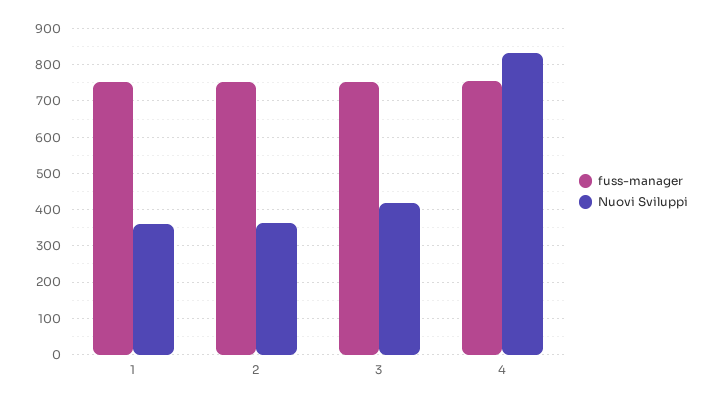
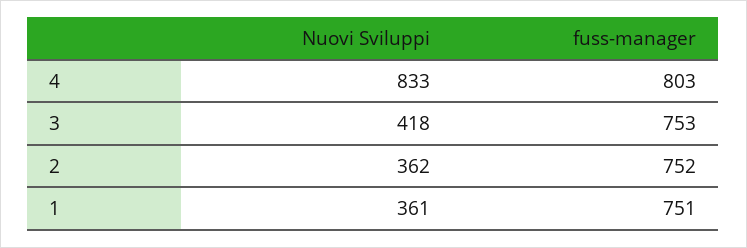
  {
    "fuss-manager": {
      "1": 751,
      "2": 752,
      "3": 753,
-     "4": 760
+     "4": 803
    },
    "Nuovi Sviluppi": {
      "1": 361,
      "2": 362,
      "3": 418,
      "4": 833
    }
  }

